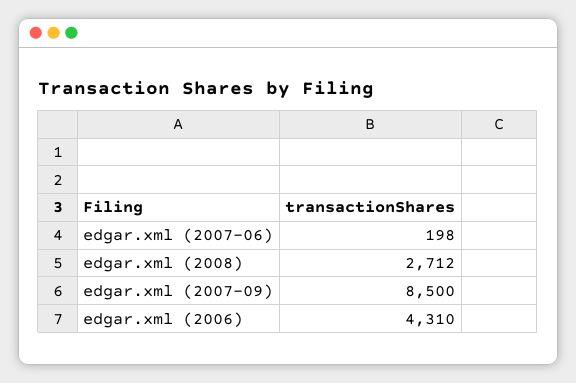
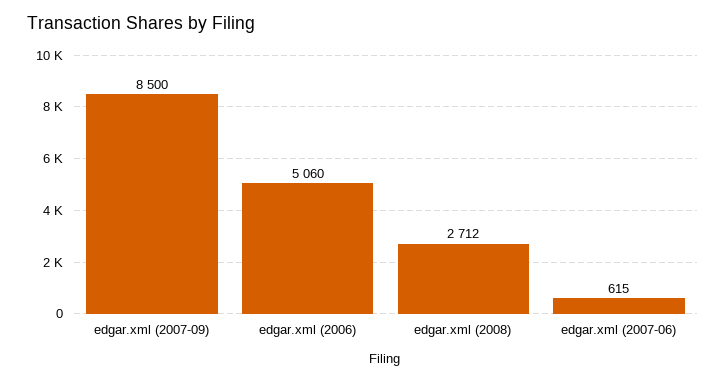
  {
-   "edgar.xml (2007-06)": 198,
+   "edgar.xml (2007-06)": 615,
    "edgar.xml (2008)": 2712,
    "edgar.xml (2007-09)": 8500,
-   "edgar.xml (2006)": 4310
+   "edgar.xml (2006)": 5060
  }

